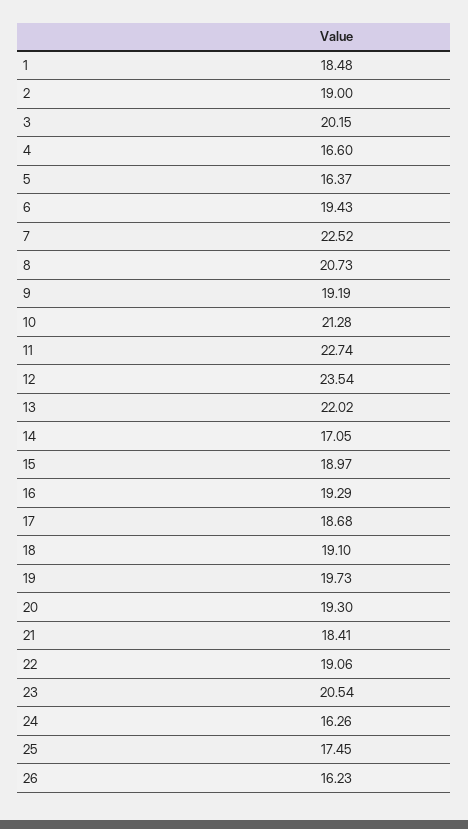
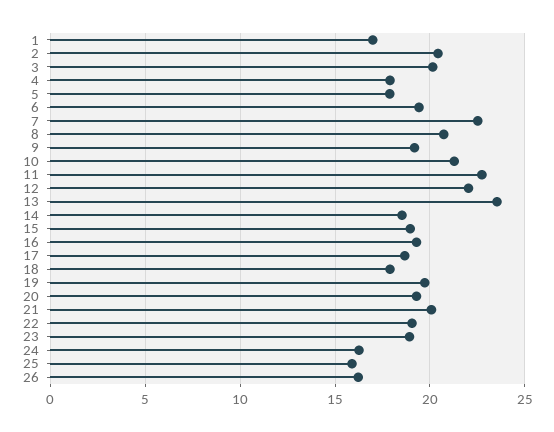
  {
-   "1": 18.48,
+   "1": 17,
-   "2": 19,
+   "2": 20.5,
    "3": 20.15,
-   "4": 16.6,
+   "4": 18,
-   "5": 16.37,
+   "5": 18,
    "6": 19.43,
    "7": 22.52,
    "8": 20.73,
    "9": 19.19,
    "10": 21.28,
    "11": 22.74,
-   "12": 23.54,
+   "12": 22,
-   "13": 22.02,
+   "13": 23.5,
-   "14": 17.05,
+   "14": 18.5,
    "15": 18.97,
    "16": 19.29,
    "17": 18.68,
-   "18": 19.1,
+   "18": 18,
    "19": 19.73,
    "20": 19.3,
-   "21": 18.41,
+   "21": 20,
    "22": 19.06,
-   "23": 20.54,
+   "23": 19,
    "24": 16.26,
-   "25": 17.45,
+   "25": 16,
    "26": 16.23
  }

